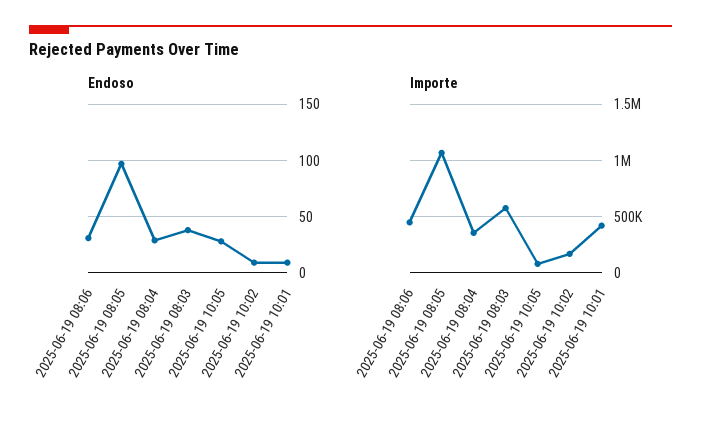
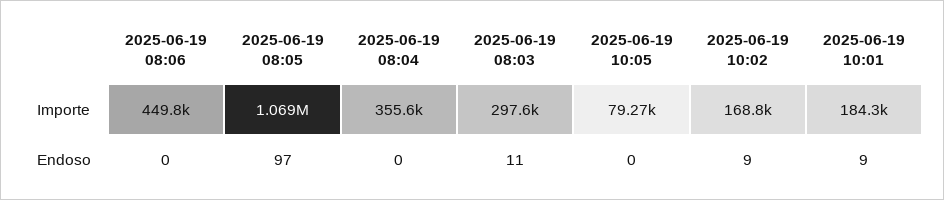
  {
    "Endoso": {
-     "2025-06-19 08:06": 30,
+     "2025-06-19 08:06": 0,
      "2025-06-19 08:05": 97,
-     "2025-06-19 08:04": 30,
+     "2025-06-19 08:04": 0,
-     "2025-06-19 08:03": 40,
+     "2025-06-19 08:03": 11,
-     "2025-06-19 10:05": 30,
+     "2025-06-19 10:05": 0,
      "2025-06-19 10:02": 9,
      "2025-06-19 10:01": 9
    },
    "Importe": {
      "2025-06-19 08:06": 449800,
      "2025-06-19 08:05": 1069000,
      "2025-06-19 08:04": 355600,
-     "2025-06-19 08:03": 600000,
+     "2025-06-19 08:03": 297600,
      "2025-06-19 10:05": 79270,
      "2025-06-19 10:02": 168800,
-     "2025-06-19 10:01": 400000
+     "2025-06-19 10:01": 184300
    }
  }

